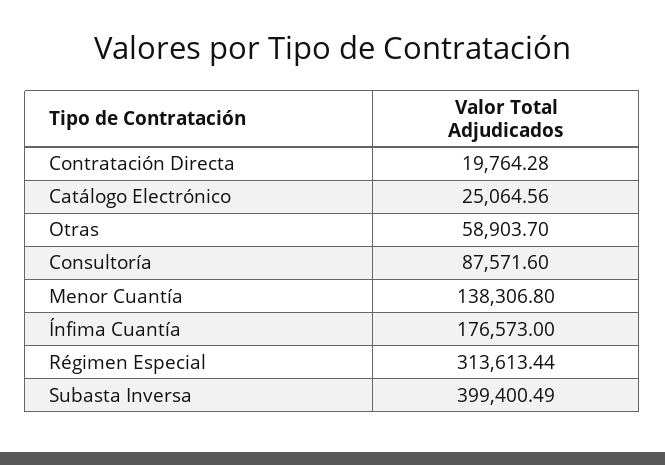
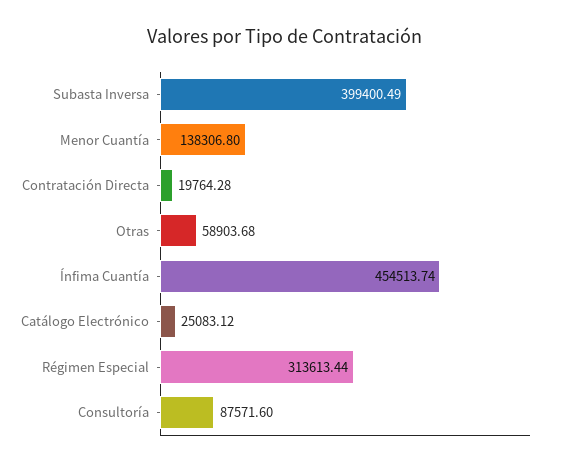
  {
    "Contratación Directa": 19764.28,
-   "Catálogo Electrónico": 25064.56,
+   "Catálogo Electrónico": 25083.12,
-   "Otras": 58903.7,
+   "Otras": 58903.68,
    "Consultoría": 87571.6,
    "Menor Cuantía": 138306.8,
-   "Ínfima Cuantía": 176573,
+   "Ínfima Cuantía": 454513.74,
    "Régimen Especial": 313613.44,
    "Subasta Inversa": 399400.49
  }

